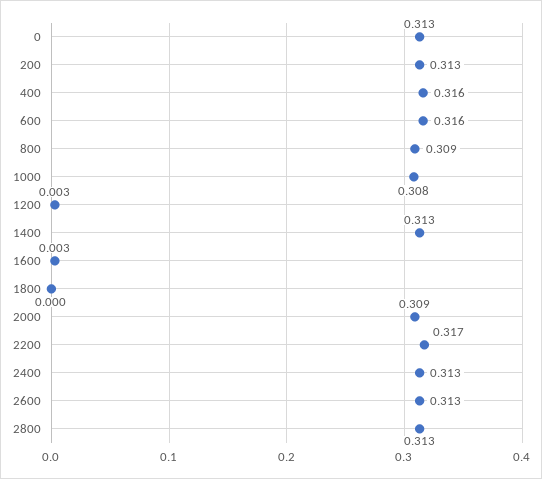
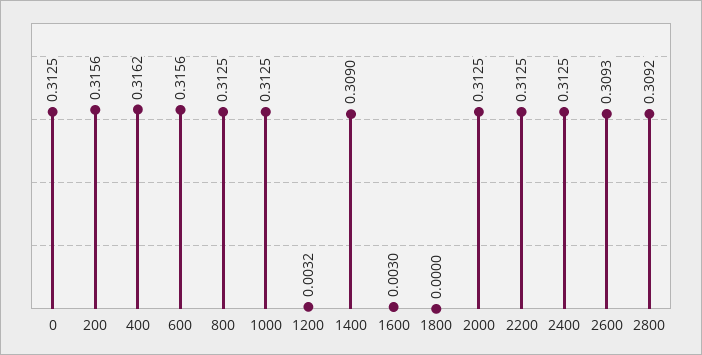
  {
    "0": 0.3125,
-   "200": 0.313,
+   "200": 0.3156,
    "400": 0.3162,
    "600": 0.3156,
-   "800": 0.309,
+   "800": 0.3125,
-   "1000": 0.308,
+   "1000": 0.3125,
    "1200": 0.0032,
-   "1400": 0.313,
+   "1400": 0.309,
    "1600": 0.003,
    "1800": 0,
-   "2000": 0.309,
+   "2000": 0.3125,
-   "2200": 0.317,
+   "2200": 0.3125,
    "2400": 0.3125,
-   "2600": 0.313,
+   "2600": 0.3093,
-   "2800": 0.313
+   "2800": 0.3092
  }

